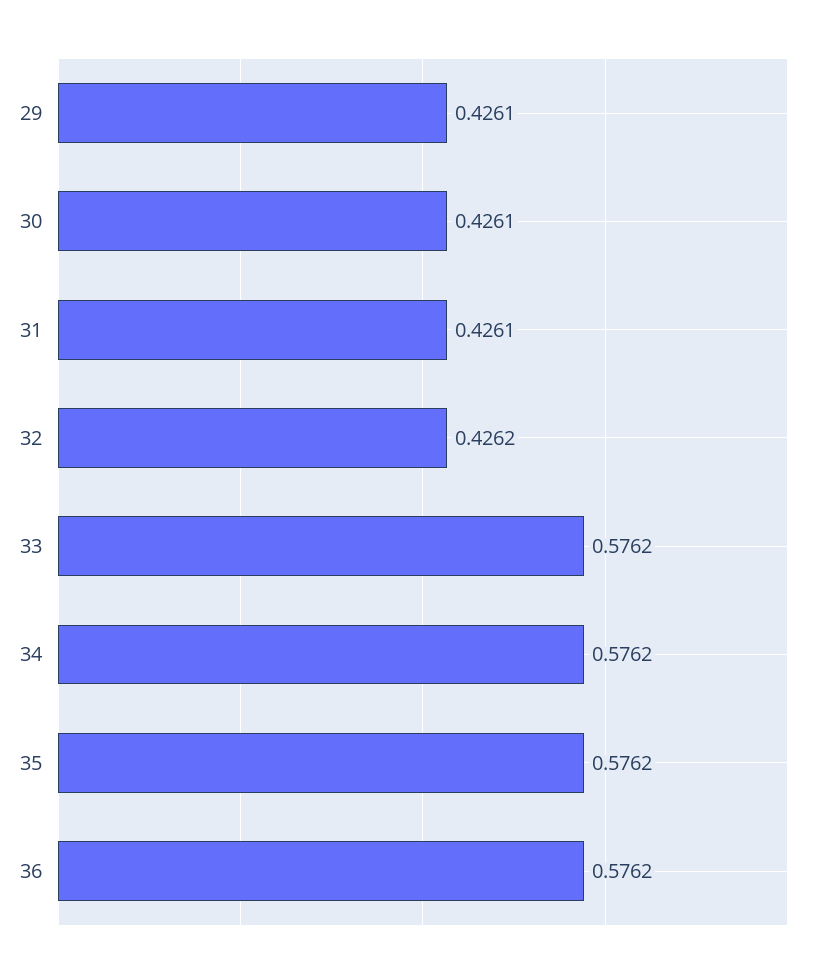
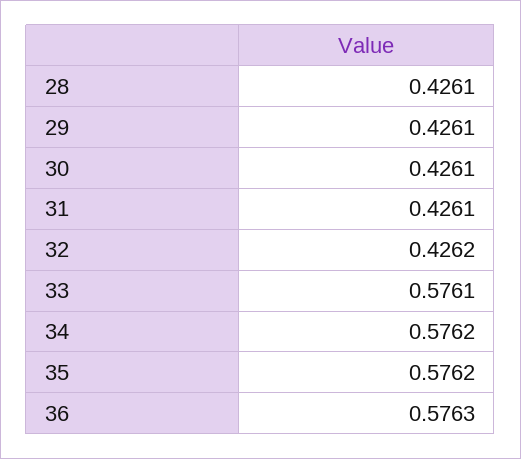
  {
    "29": 0.4261,
    "30": 0.4261,
    "31": 0.4261,
    "32": 0.4262,
-   "33": 0.5762,
+   "33": 0.5761,
    "34": 0.5762,
    "35": 0.5762,
-   "36": 0.5762
+   "36": 0.5763,
+   "28": 0.4261
  }

